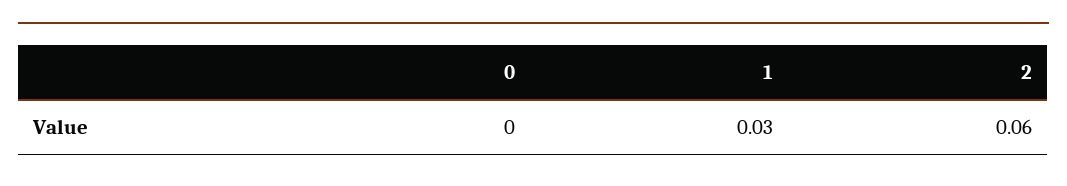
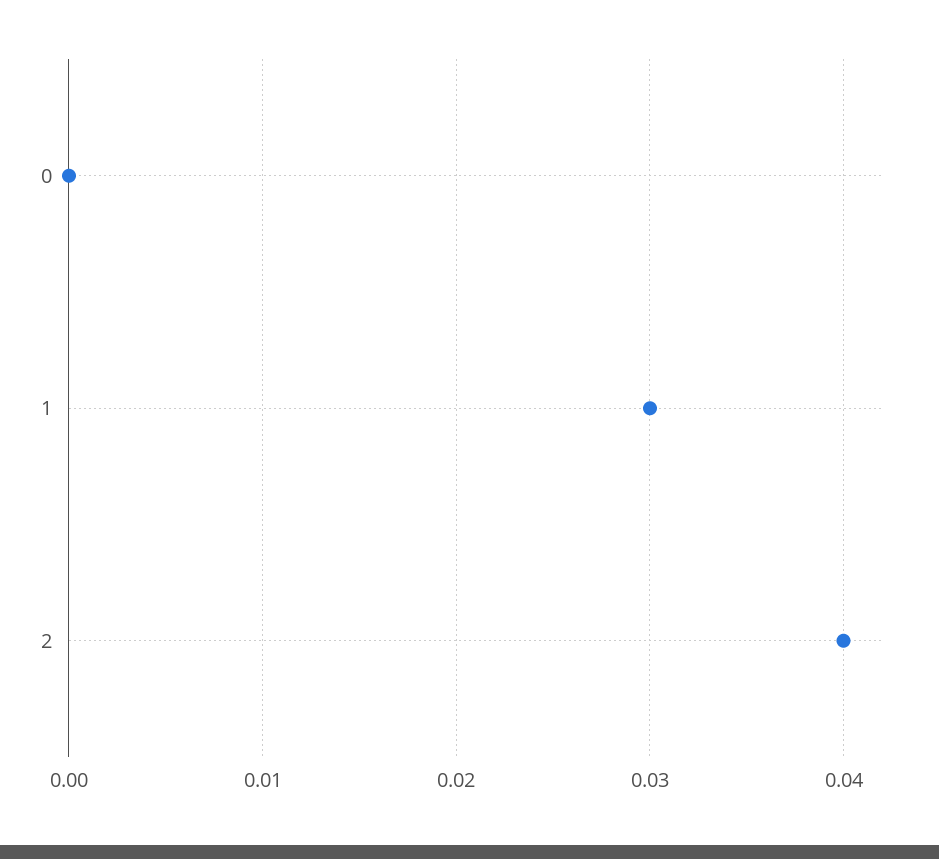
  {
    "0": 0,
    "1": 0.03,
-   "2": 0.06
+   "2": 0.04
  }

